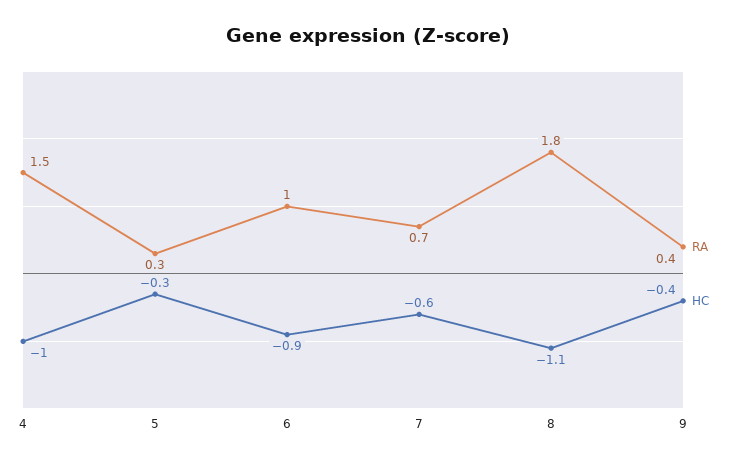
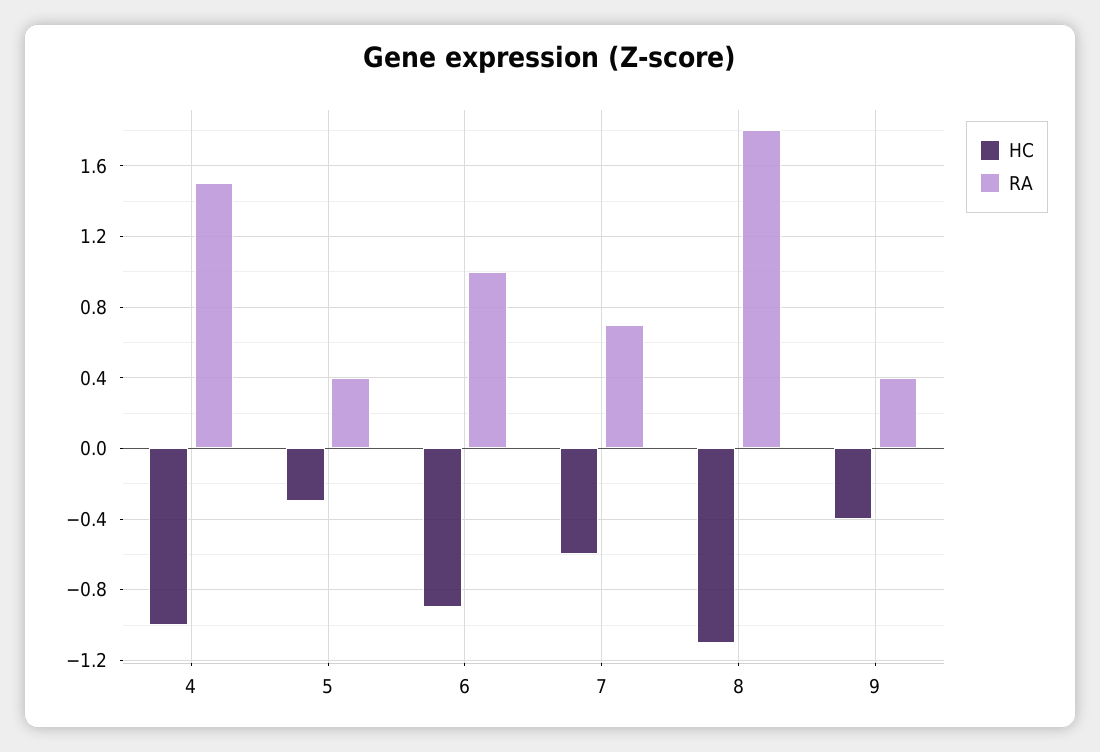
  {
    "RA": {
      "4": 1.5,
-     "5": 0.3,
+     "5": 0.4,
      "6": 1,
      "7": 0.7,
      "8": 1.8,
      "9": 0.4
    },
    "HC": {
      "4": -1,
      "5": -0.3,
      "6": -0.9,
      "7": -0.6,
      "8": -1.1,
      "9": -0.4
    }
  }

